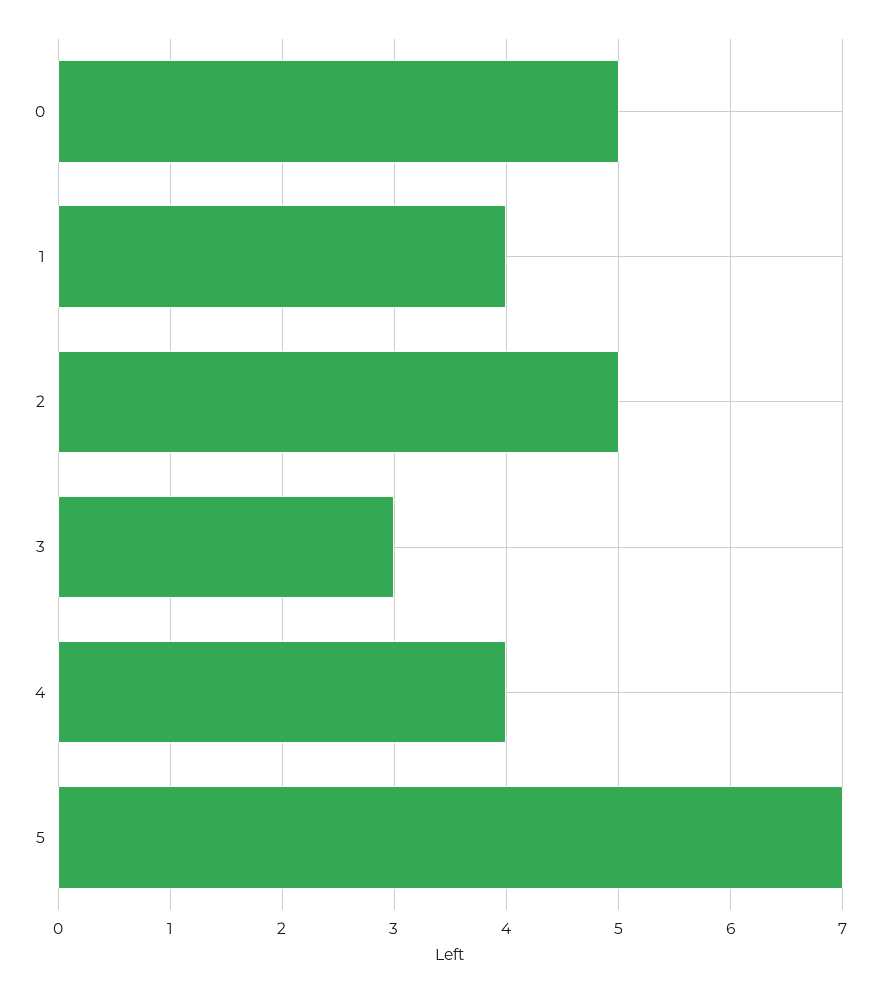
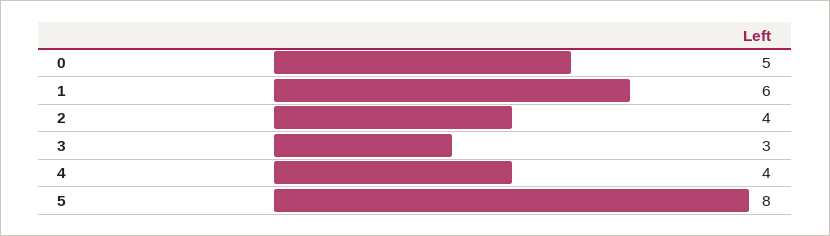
  {
    "0": 5,
-   "1": 4,
+   "1": 6,
-   "2": 5,
+   "2": 4,
    "3": 3,
    "4": 4,
-   "5": 7
+   "5": 8
  }

